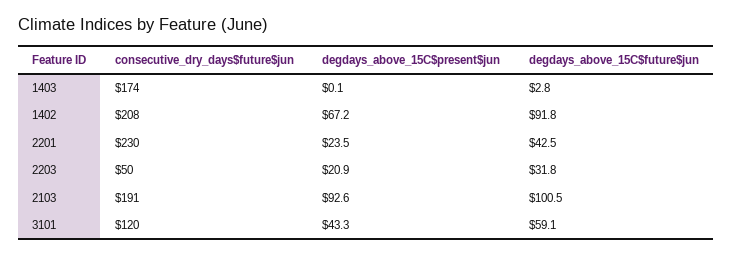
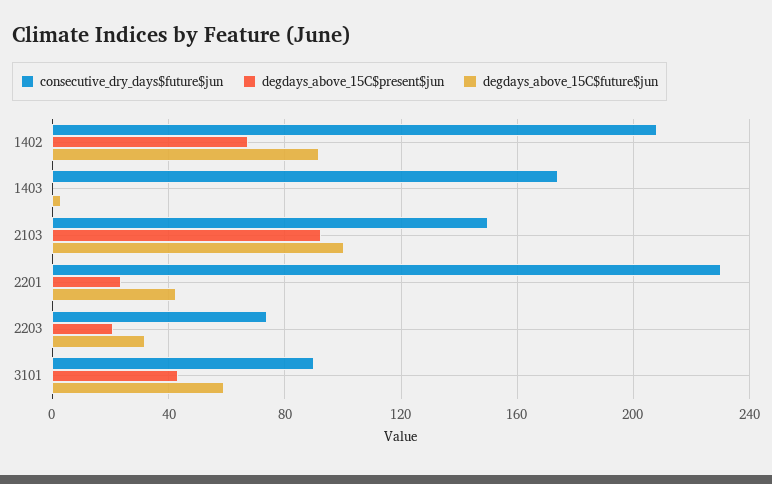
  {
    "consecutive_dry_days$future$jun": {
      "1403": 174,
      "1402": 208,
      "2201": 230,
-     "2203": 50,
+     "2203": 75,
-     "2103": 191,
+     "2103": 150,
-     "3101": 120
+     "3101": 90
    },
    "degdays_above_15C$present$jun": {
      "1403": 0.1,
      "1402": 67.2,
      "2201": 23.5,
      "2203": 20.9,
      "2103": 92.6,
      "3101": 43.3
    },
    "degdays_above_15C$future$jun": {
      "1403": 2.8,
      "1402": 91.8,
      "2201": 42.5,
      "2203": 31.8,
      "2103": 100.5,
      "3101": 59.1
    }
  }

